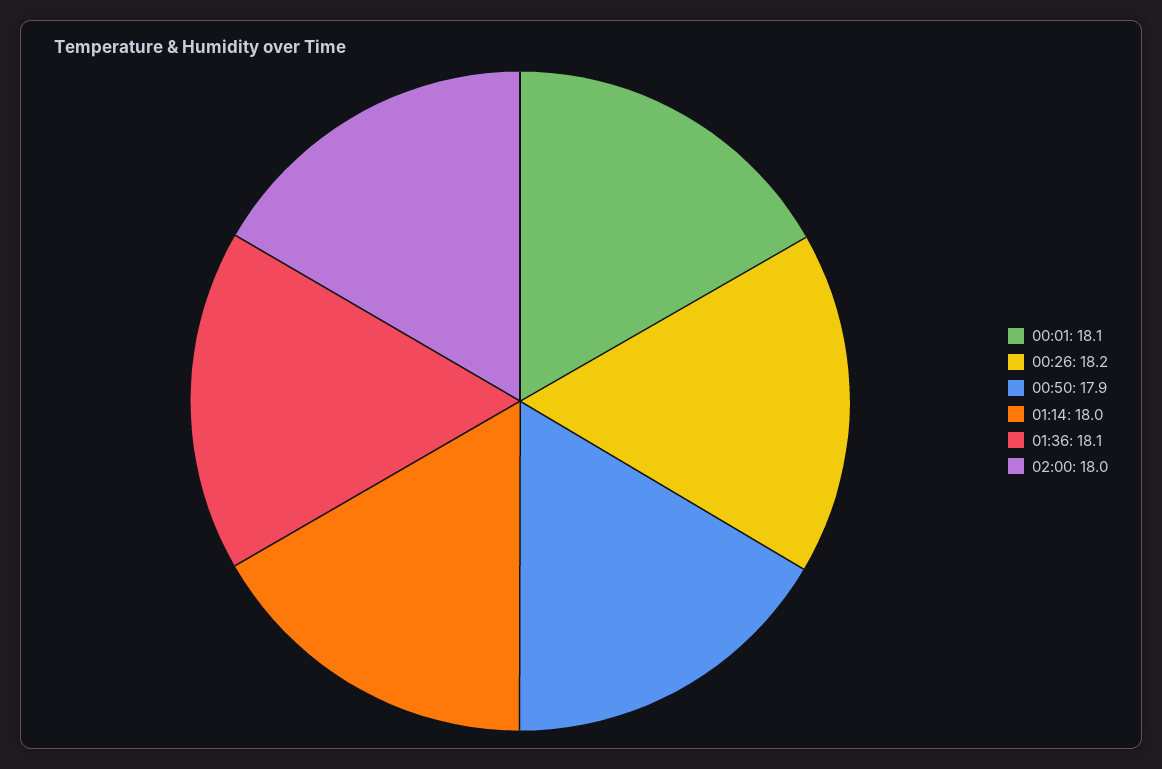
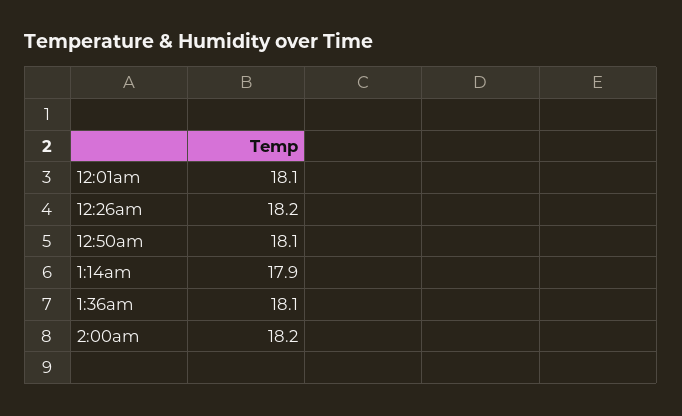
  {
    "00:01": 18.1,
    "00:26": 18.2,
-   "00:50": 17.9,
+   "00:50": 18.1,
-   "01:14": 18,
+   "01:14": 17.9,
    "01:36": 18.1,
-   "02:00": 18
+   "02:00": 18.2
  }

